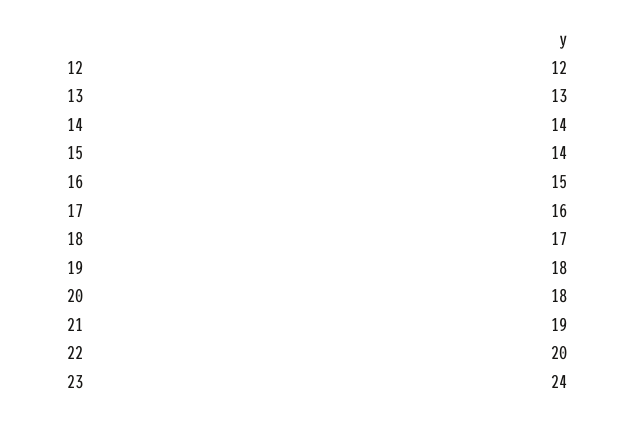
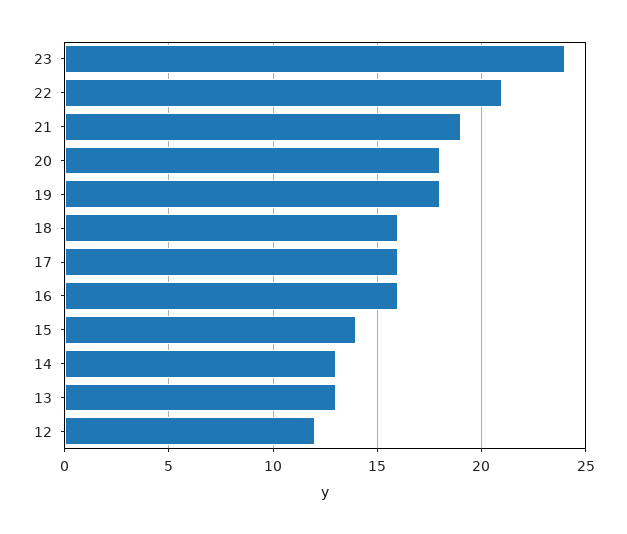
  {
    "12": 12,
    "13": 13,
-   "14": 14,
+   "14": 13,
    "15": 14,
-   "16": 15,
+   "16": 16,
    "17": 16,
-   "18": 17,
+   "18": 16,
    "19": 18,
    "20": 18,
    "21": 19,
-   "22": 20,
+   "22": 21,
    "23": 24
  }

